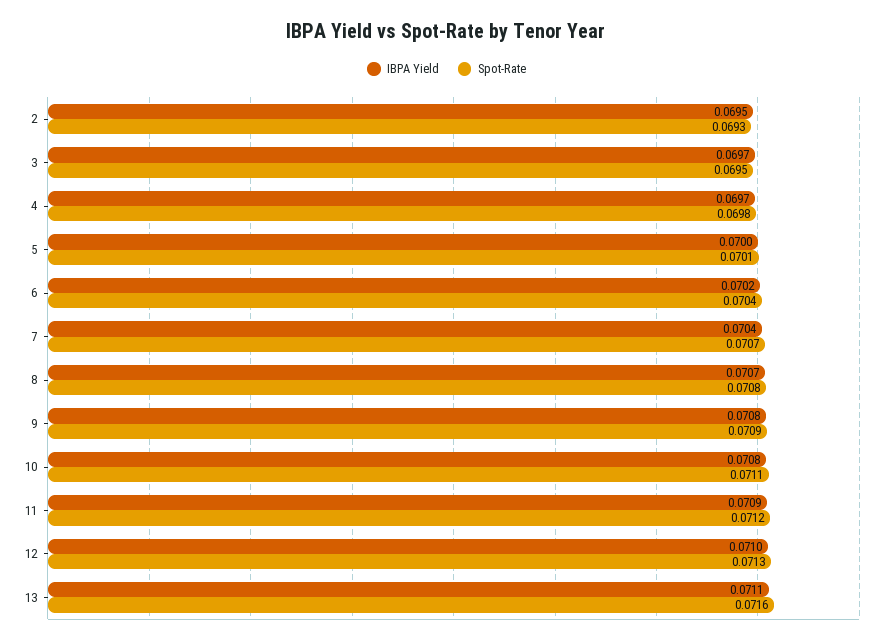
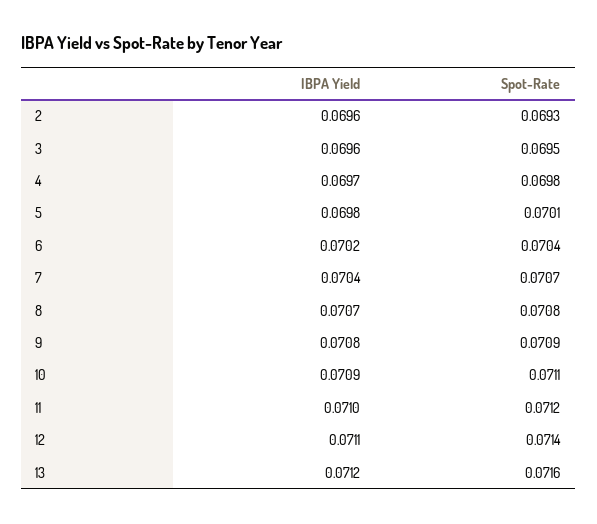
  {
    "IBPA Yield": {
-     "2": 0.0695,
+     "2": 0.0696,
-     "3": 0.0697,
+     "3": 0.0696,
      "4": 0.0697,
-     "5": 0.07,
+     "5": 0.0698,
      "6": 0.0702,
      "7": 0.0704,
      "8": 0.0707,
      "9": 0.0708,
-     "10": 0.0708,
+     "10": 0.0709,
-     "11": 0.0709,
+     "11": 0.071,
-     "12": 0.071,
+     "12": 0.0711,
-     "13": 0.0711
+     "13": 0.0712
    },
    "Spot-Rate": {
      "2": 0.0693,
      "3": 0.0695,
      "4": 0.0698,
      "5": 0.0701,
      "6": 0.0704,
      "7": 0.0707,
      "8": 0.0708,
      "9": 0.0709,
      "10": 0.0711,
      "11": 0.0712,
-     "12": 0.0713,
+     "12": 0.0714,
      "13": 0.0716
    }
  }

